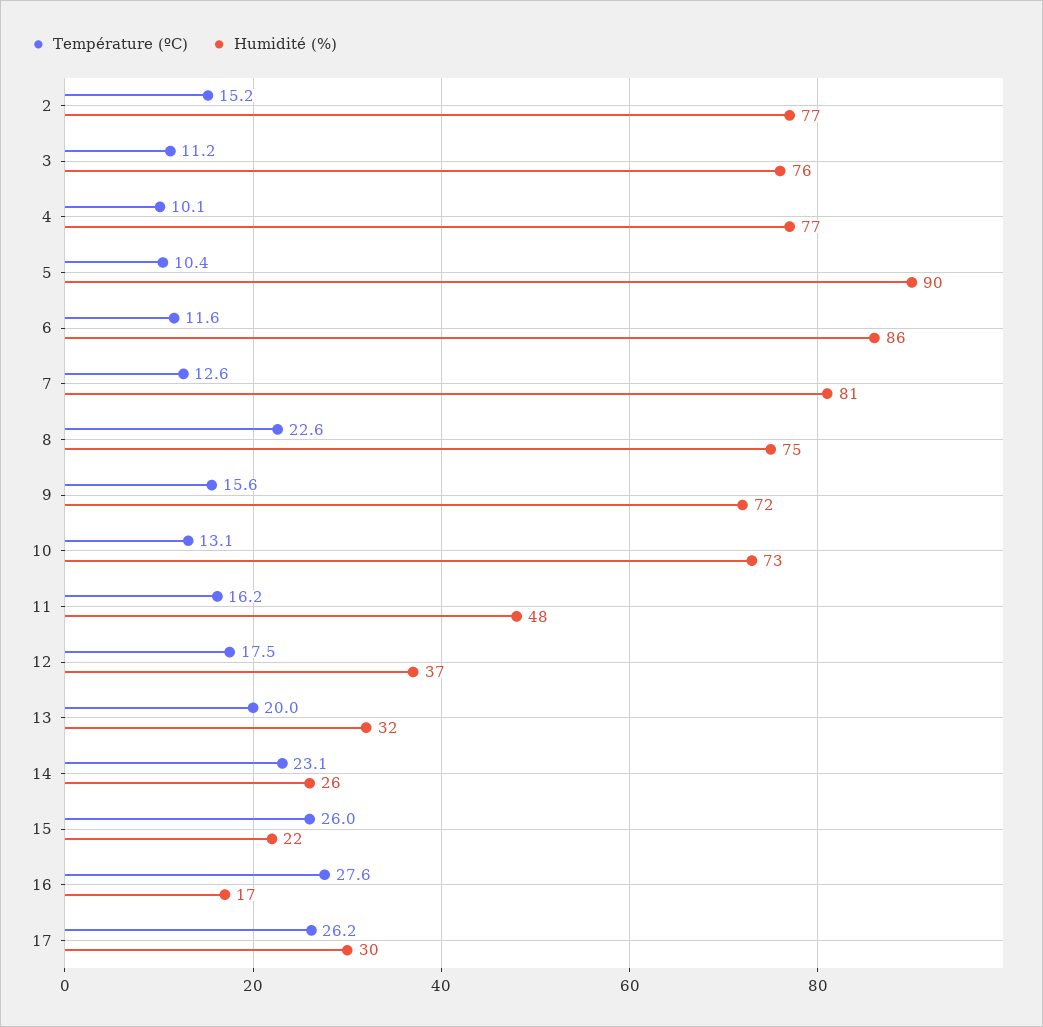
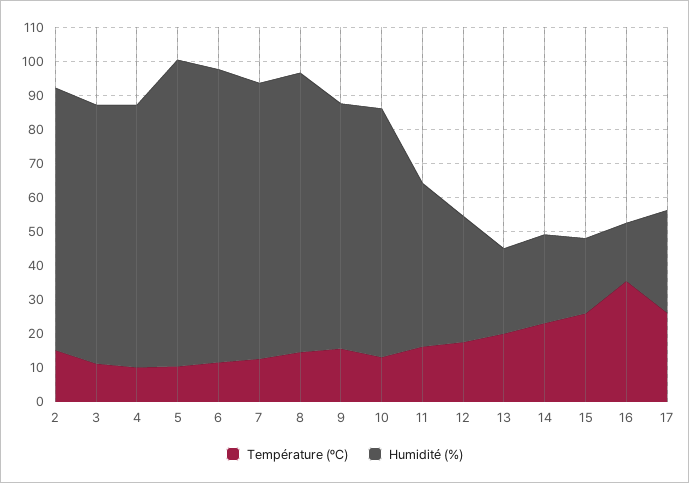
  {
    "Température (ºC)": {
      "2": 15.2,
      "3": 11.2,
      "4": 10.1,
      "5": 10.4,
      "6": 11.6,
      "7": 12.6,
-     "8": 22.6,
+     "8": 15,
      "9": 15.6,
      "10": 13.1,
      "11": 16.2,
      "12": 17.5,
      "13": 20,
      "14": 23.1,
      "15": 26,
-     "16": 27.6,
+     "16": 35,
      "17": 26.2
    },
    "Humidité (%)": {
      "2": 77,
      "3": 76,
      "4": 77,
      "5": 90,
      "6": 86,
      "7": 81,
-     "8": 75,
+     "8": 82.5,
      "9": 72,
      "10": 73,
      "11": 48,
      "12": 37,
-     "13": 32,
+     "13": 25,
      "14": 26,
      "15": 22,
      "16": 17,
      "17": 30
    }
  }

